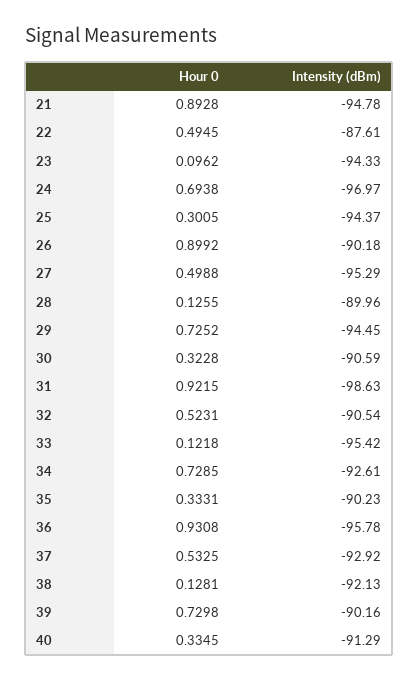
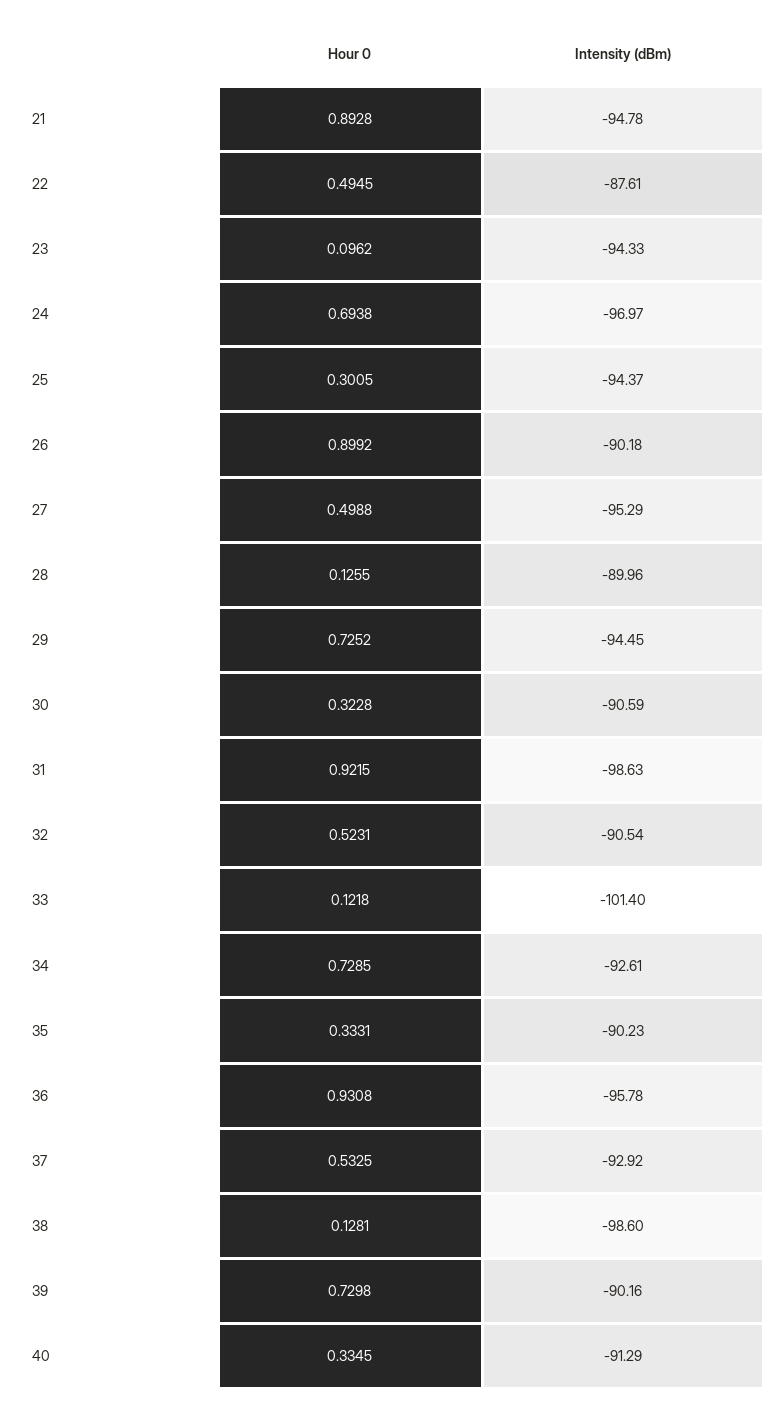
  {
    "Hour 0": {
      "21": 0.8928,
      "22": 0.4945,
      "23": 0.0962,
      "24": 0.6938,
      "25": 0.3005,
      "26": 0.8992,
      "27": 0.4988,
      "28": 0.1255,
      "29": 0.7252,
      "30": 0.3228,
      "31": 0.9215,
      "32": 0.5231,
      "33": 0.1218,
      "34": 0.7285,
      "35": 0.3331,
      "36": 0.9308,
      "37": 0.5325,
      "38": 0.1281,
      "39": 0.7298,
      "40": 0.3345
    },
    "Intensity (dBm)": {
      "21": -94.78,
      "22": -87.61,
      "23": -94.33,
      "24": -96.97,
      "25": -94.37,
      "26": -90.18,
      "27": -95.29,
      "28": -89.96,
      "29": -94.45,
      "30": -90.59,
      "31": -98.63,
      "32": -90.54,
-     "33": -95.42,
+     "33": -101.4,
      "34": -92.61,
      "35": -90.23,
      "36": -95.78,
      "37": -92.92,
-     "38": -92.13,
+     "38": -98.6,
      "39": -90.16,
      "40": -91.29
    }
  }

